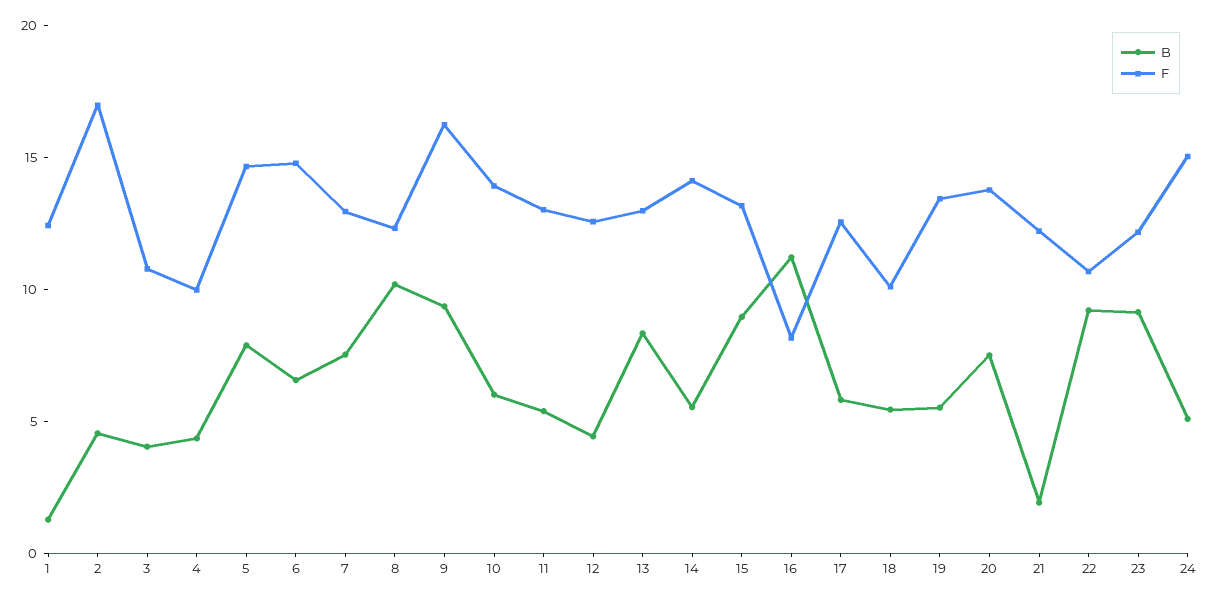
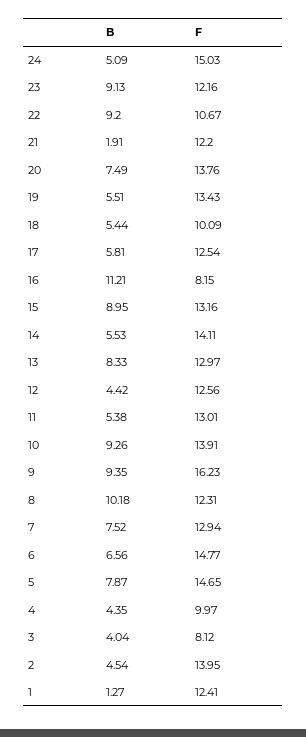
  {
    "B": {
      "1": 1.27,
      "2": 4.54,
      "3": 4.04,
      "4": 4.35,
      "5": 7.87,
      "6": 6.56,
      "7": 7.52,
      "8": 10.18,
      "9": 9.35,
-     "10": 6,
+     "10": 9.26,
      "11": 5.38,
      "12": 4.42,
      "13": 8.33,
      "14": 5.53,
      "15": 8.95,
      "16": 11.21,
      "17": 5.81,
      "18": 5.44,
      "19": 5.51,
      "20": 7.49,
      "21": 1.91,
      "22": 9.2,
      "23": 9.13,
      "24": 5.09
    },
    "F": {
      "1": 12.41,
-     "2": 17,
+     "2": 13.95,
-     "3": 11,
+     "3": 8.12,
      "4": 9.97,
      "5": 14.65,
      "6": 14.77,
      "7": 12.94,
      "8": 12.31,
      "9": 16.23,
      "10": 13.91,
      "11": 13.01,
      "12": 12.56,
      "13": 12.97,
      "14": 14.11,
      "15": 13.16,
      "16": 8.15,
      "17": 12.54,
      "18": 10.09,
      "19": 13.43,
      "20": 13.76,
      "21": 12.2,
      "22": 10.67,
      "23": 12.16,
      "24": 15.03
    }
  }

